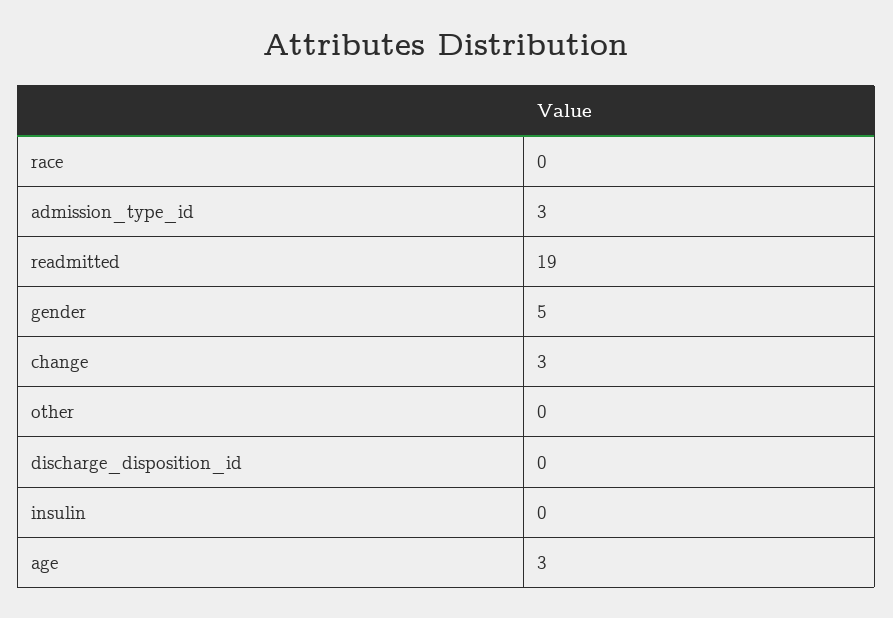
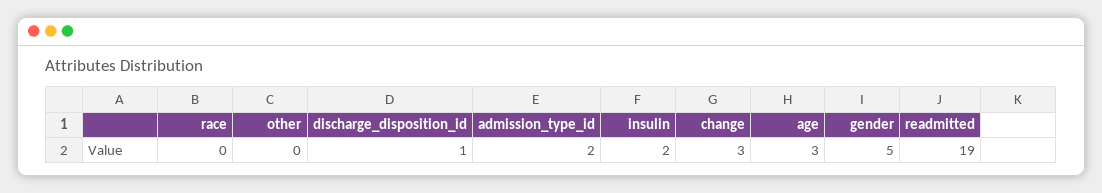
  {
    "race": 0,
-   "admission_type_id": 3,
+   "admission_type_id": 2,
    "readmitted": 19,
    "gender": 5,
    "change": 3,
    "other": 0,
-   "discharge_disposition_id": 0,
+   "discharge_disposition_id": 1,
-   "insulin": 0,
+   "insulin": 2,
    "age": 3
  }

